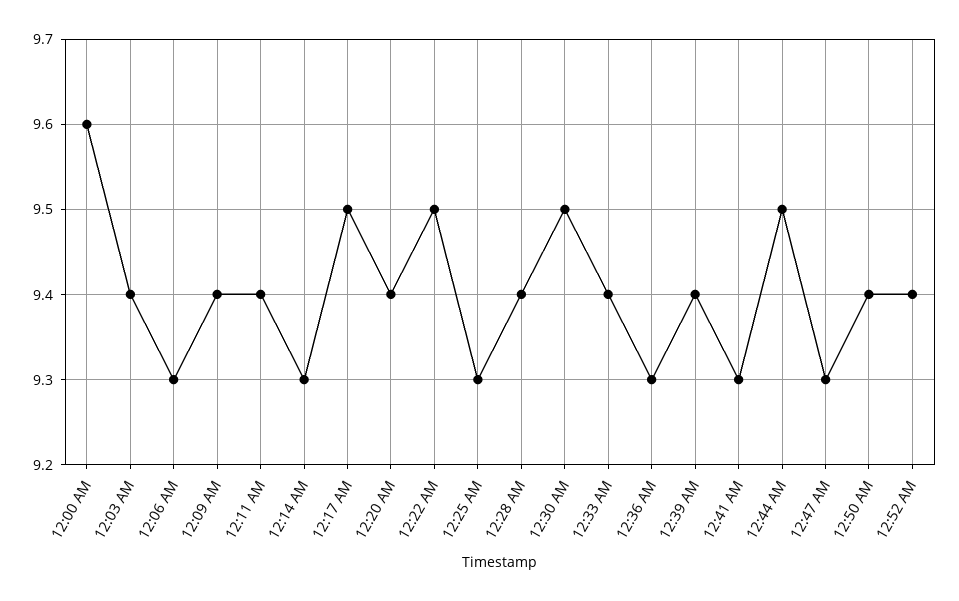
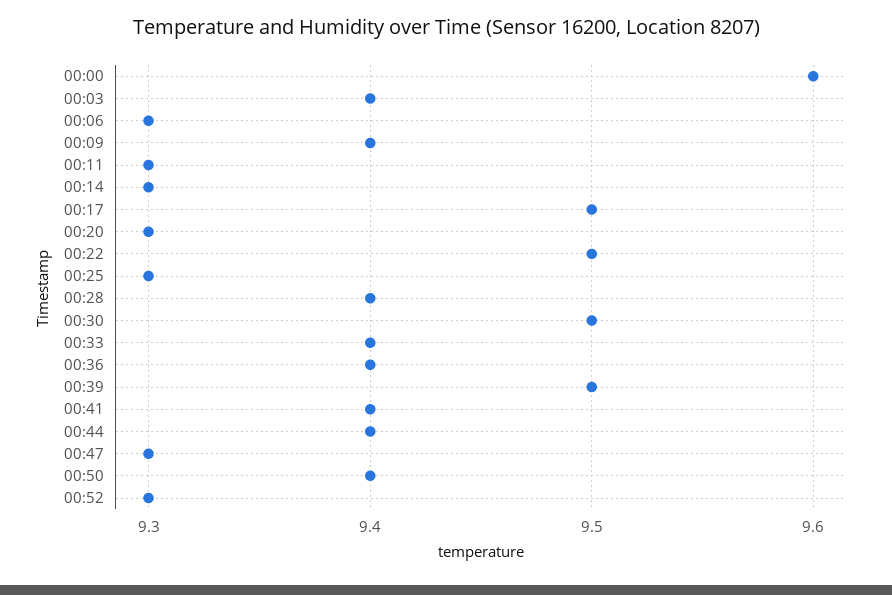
  {
    "12:00 AM": 9.6,
    "12:03 AM": 9.4,
    "12:06 AM": 9.3,
    "12:09 AM": 9.4,
-   "12:11 AM": 9.4,
+   "12:11 AM": 9.3,
    "12:14 AM": 9.3,
    "12:17 AM": 9.5,
-   "12:20 AM": 9.4,
+   "12:20 AM": 9.3,
    "12:22 AM": 9.5,
    "12:25 AM": 9.3,
    "12:28 AM": 9.4,
    "12:30 AM": 9.5,
    "12:33 AM": 9.4,
-   "12:36 AM": 9.3,
+   "12:36 AM": 9.4,
-   "12:39 AM": 9.4,
+   "12:39 AM": 9.5,
-   "12:41 AM": 9.3,
+   "12:41 AM": 9.4,
-   "12:44 AM": 9.5,
+   "12:44 AM": 9.4,
    "12:47 AM": 9.3,
    "12:50 AM": 9.4,
-   "12:52 AM": 9.4
+   "12:52 AM": 9.3
  }

